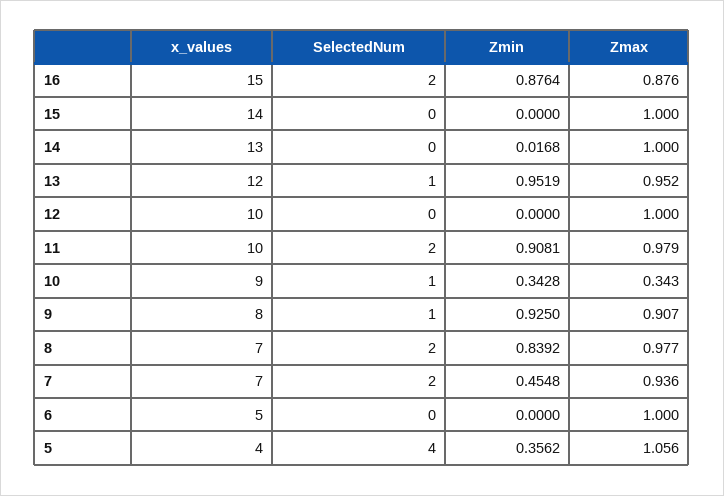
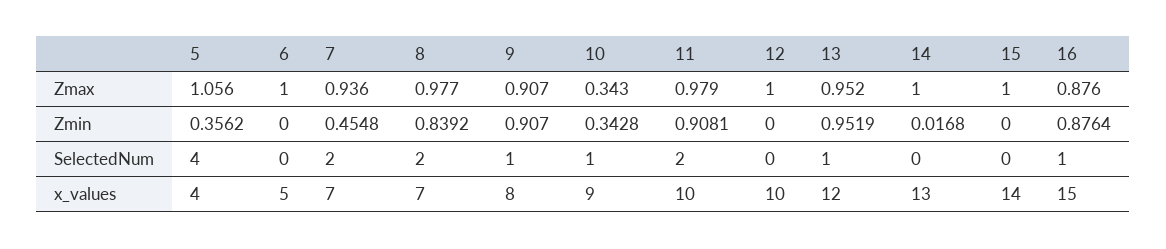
  {
    "x_values": {
      "16": 15,
      "15": 14,
      "14": 13,
      "13": 12,
      "12": 10,
      "11": 10,
      "10": 9,
      "9": 8,
      "8": 7,
      "7": 7,
      "6": 5,
      "5": 4
    },
    "SelectedNum": {
-     "16": 2,
+     "16": 1,
      "15": 0,
      "14": 0,
      "13": 1,
      "12": 0,
      "11": 2,
      "10": 1,
      "9": 1,
      "8": 2,
      "7": 2,
      "6": 0,
      "5": 4
    },
    "Zmin": {
      "16": 0.8764,
      "15": 0,
      "14": 0.0168,
      "13": 0.9519,
      "12": 0,
      "11": 0.9081,
      "10": 0.3428,
-     "9": 0.925,
+     "9": 0.907,
      "8": 0.8392,
      "7": 0.4548,
      "6": 0,
      "5": 0.3562
    },
    "Zmax": {
      "16": 0.876,
      "15": 1,
      "14": 1,
      "13": 0.952,
      "12": 1,
      "11": 0.979,
      "10": 0.343,
      "9": 0.907,
      "8": 0.977,
      "7": 0.936,
      "6": 1,
      "5": 1.056
    }
  }

